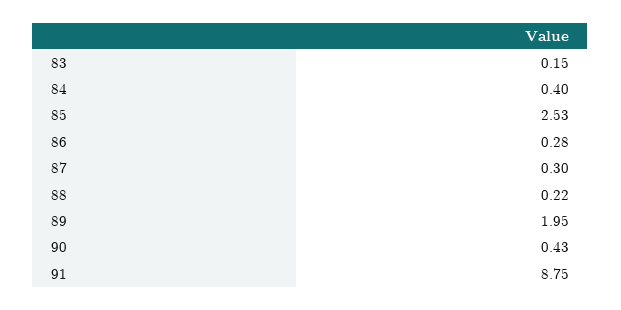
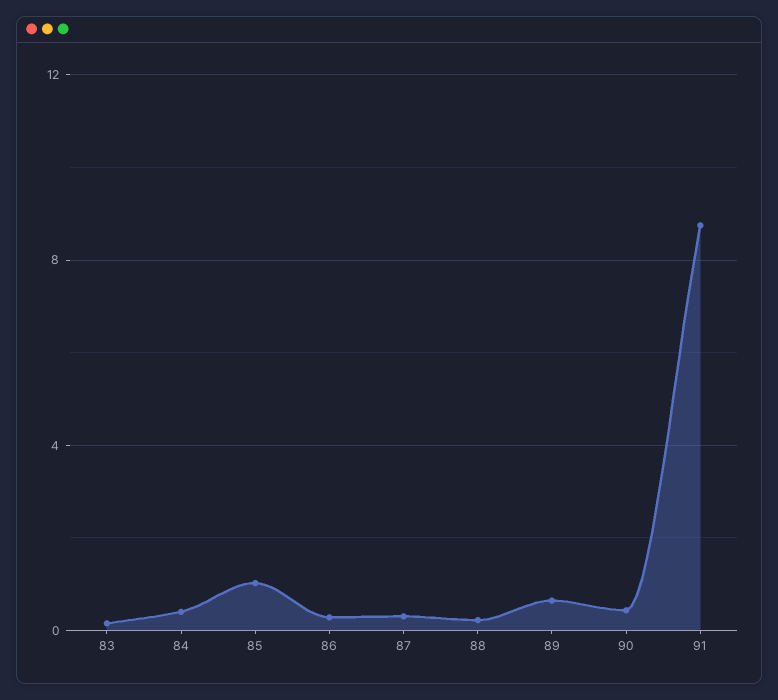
  {
    "83": 0.15,
    "84": 0.4,
-   "85": 2.53,
+   "85": 1,
    "86": 0.28,
    "87": 0.3,
    "88": 0.22,
-   "89": 1.95,
+   "89": 0.5,
    "90": 0.43,
    "91": 8.75
  }

